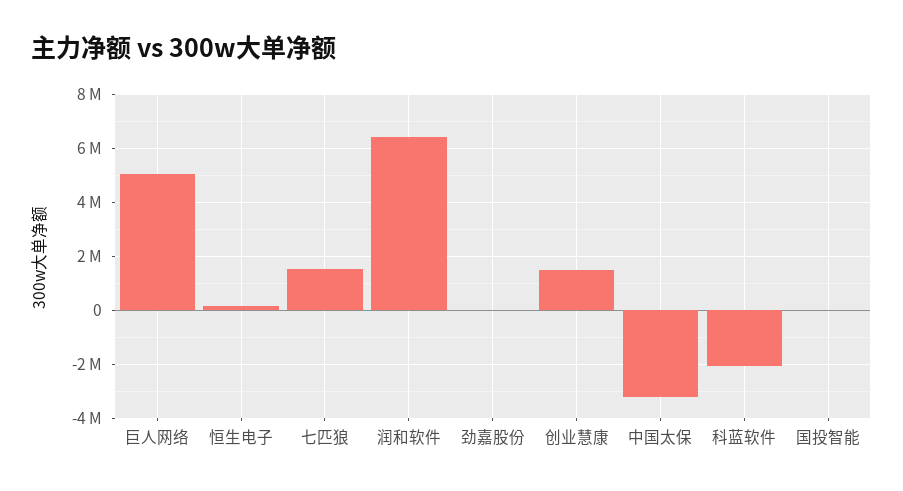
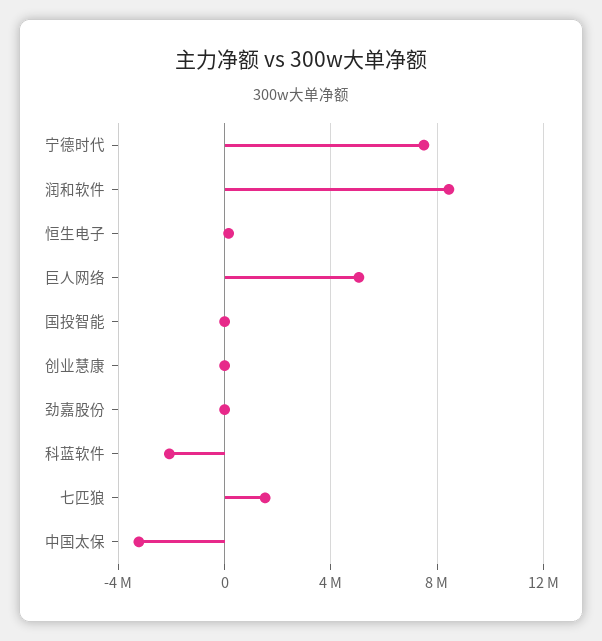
  {
    "巨人网络": 5000000,
    "恒生电子": 250000,
    "七匹狼": 1500000,
-   "润和软件": 6500000,
+   "润和软件": 8500000,
    "劲嘉股份": 0,
-   "创业慧康": 1500000,
+   "创业慧康": 0,
    "中国太保": -3250000,
    "科蓝软件": -2000000,
-   "国投智能": 0
+   "国投智能": 0,
+   "宁德时代": 7500000
  }

